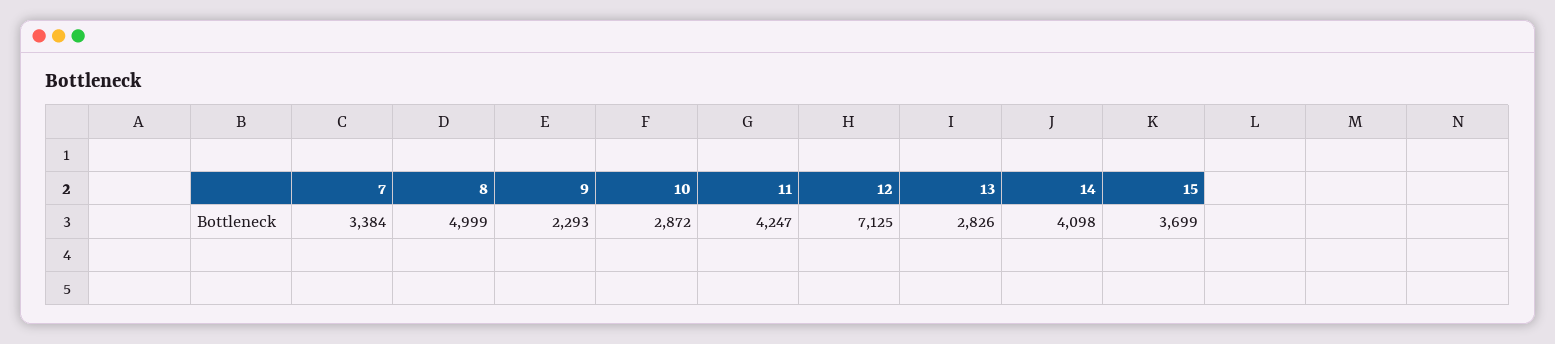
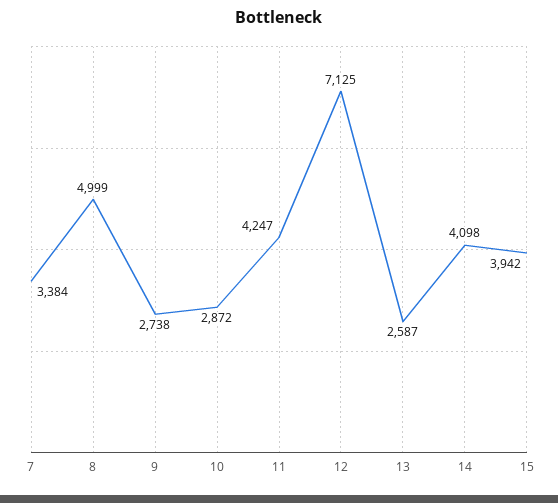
  {
    "7": 3384,
    "8": 4999,
-   "9": 2293,
+   "9": 2738,
    "10": 2872,
    "11": 4247,
    "12": 7125,
-   "13": 2826,
+   "13": 2587,
    "14": 4098,
-   "15": 3699
+   "15": 3942
  }

